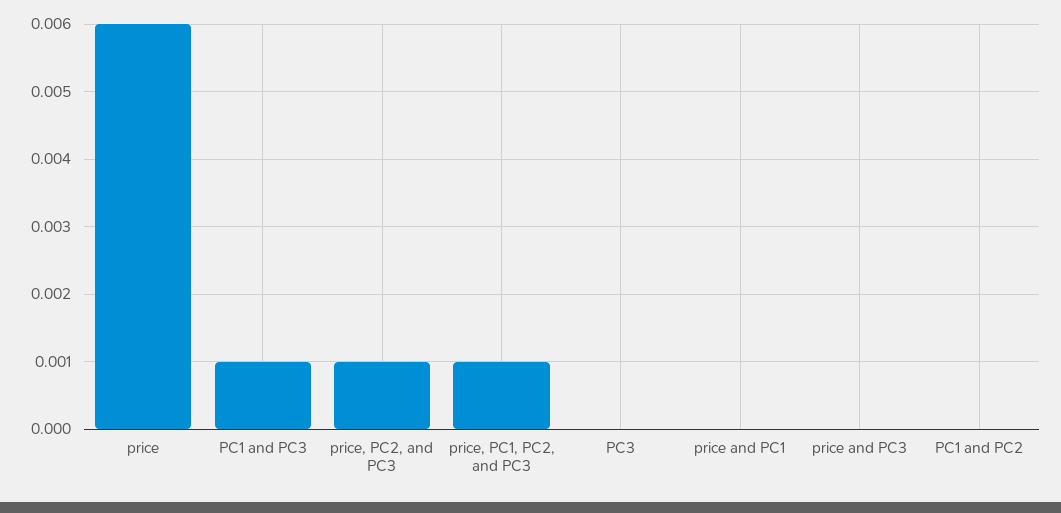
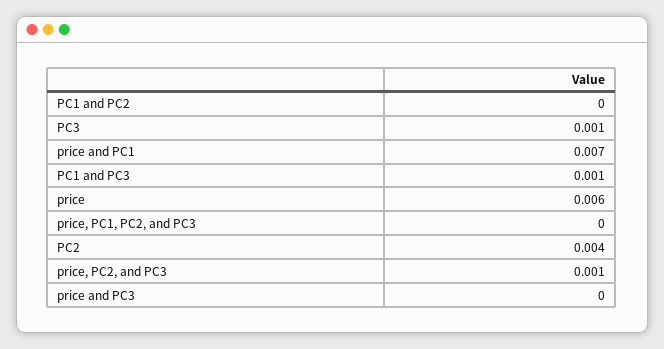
  {
    "price": 0.006,
    "PC1 and PC3": 0.001,
    "price, PC2, and PC3": 0.001,
-   "price, PC1, PC2, and PC3": 0.001,
+   "price, PC1, PC2, and PC3": 0,
-   "PC3": 0,
+   "PC3": 0.001,
-   "price and PC1": 0,
+   "price and PC1": 0.007,
    "price and PC3": 0,
-   "PC1 and PC2": 0
+   "PC1 and PC2": 0,
+   "PC2": 0.004
  }

